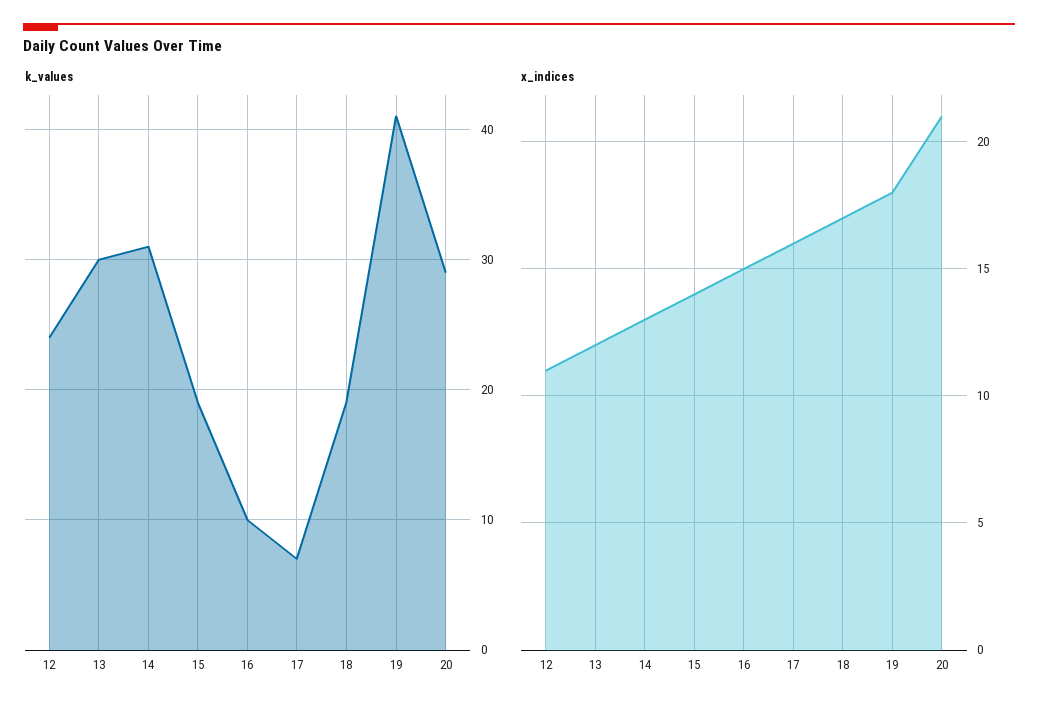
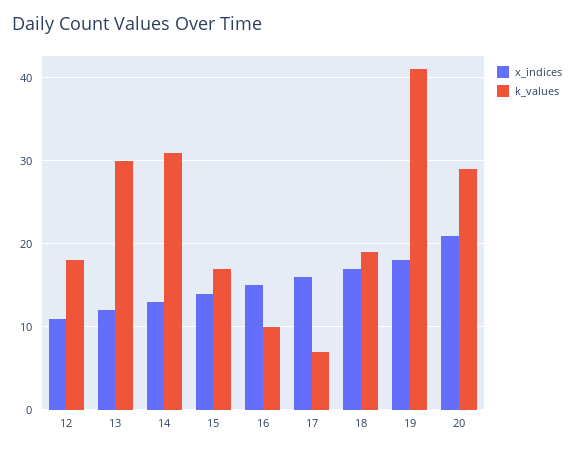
  {
    "k_values": {
-     "12": 24,
+     "12": 18,
      "13": 30,
      "14": 31,
-     "15": 19,
+     "15": 17,
      "16": 10,
      "17": 7,
      "18": 19,
      "19": 41,
      "20": 29
    },
    "x_indices": {
      "12": 11,
      "13": 12,
      "14": 13,
      "15": 14,
      "16": 15,
      "17": 16,
      "18": 17,
      "19": 18,
      "20": 21
    }
  }

